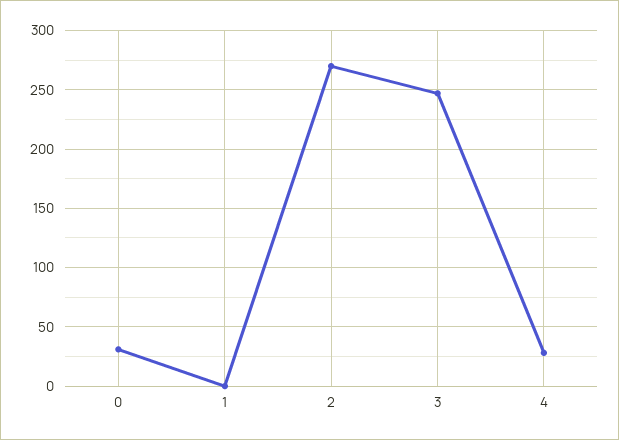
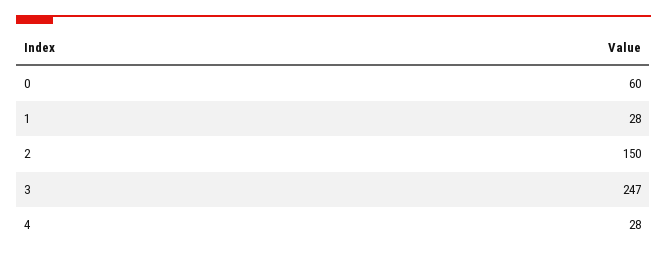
  {
-   "0": 30,
+   "0": 60,
-   "1": 0,
+   "1": 28,
-   "2": 270,
+   "2": 150,
    "3": 247,
    "4": 28
  }

